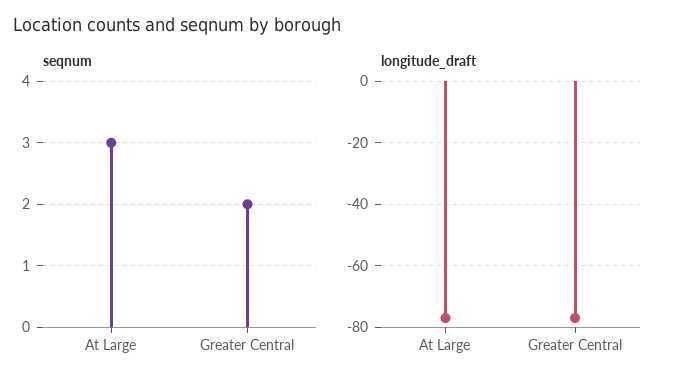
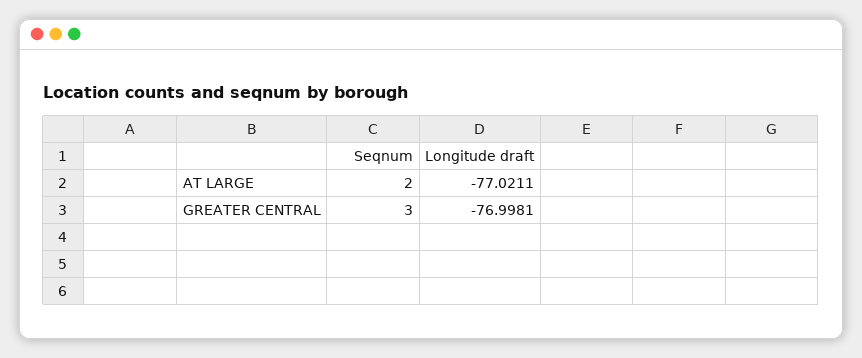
  {
    "seqnum": {
-     "At Large": 3,
+     "At Large": 2,
-     "Greater Central": 2
+     "Greater Central": 3
    },
    "longitude_draft": {
      "At Large": -77.0211,
      "Greater Central": -76.9981
    }
  }

